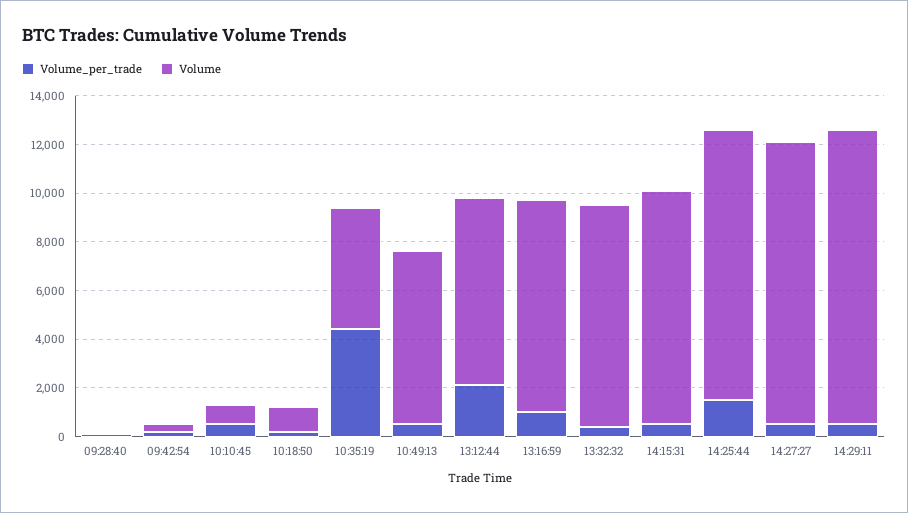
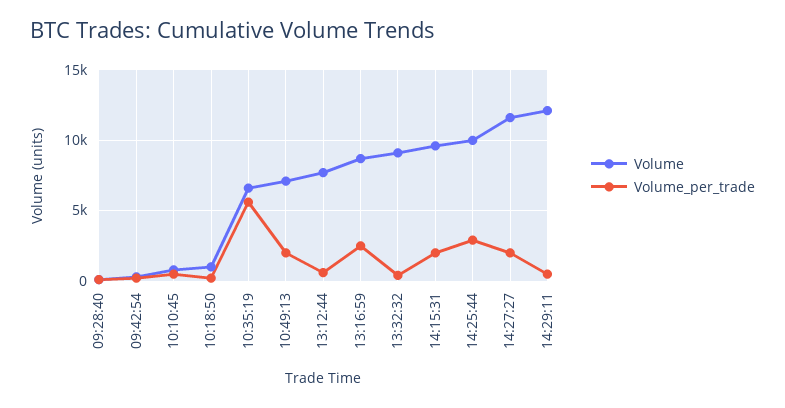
  {
    "Volume_per_trade": {
      "09:28:40": 0,
      "09:42:54": 0,
      "10:10:45": 500,
      "10:18:50": 0,
-     "10:35:19": 4500,
+     "10:35:19": 5500,
-     "10:49:13": 500,
+     "10:49:13": 2000,
-     "13:12:44": 2000,
+     "13:12:44": 500,
-     "13:16:59": 1000,
+     "13:16:59": 2500,
      "13:32:32": 500,
-     "14:15:31": 500,
+     "14:15:31": 2000,
-     "14:25:44": 1500,
+     "14:25:44": 3000,
-     "14:27:27": 500,
+     "14:27:27": 2000,
      "14:29:11": 500
    },
    "Volume": {
      "09:28:40": 0,
      "09:42:54": 500,
      "10:10:45": 1000,
      "10:18:50": 1000,
-     "10:35:19": 5000,
+     "10:35:19": 6500,
      "10:49:13": 7000,
      "13:12:44": 7500,
      "13:16:59": 8500,
      "13:32:32": 9000,
      "14:15:31": 9500,
-     "14:25:44": 11000,
+     "14:25:44": 10000,
      "14:27:27": 11500,
      "14:29:11": 12000
    }
  }

